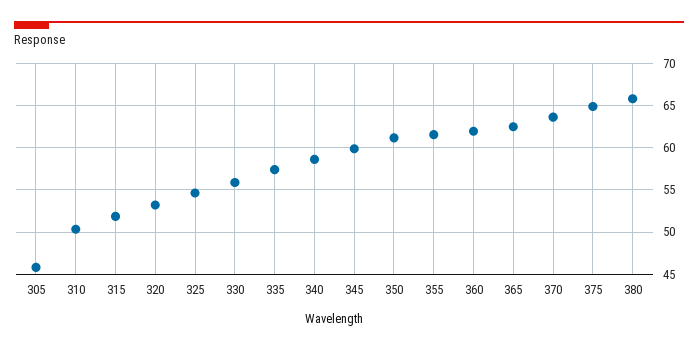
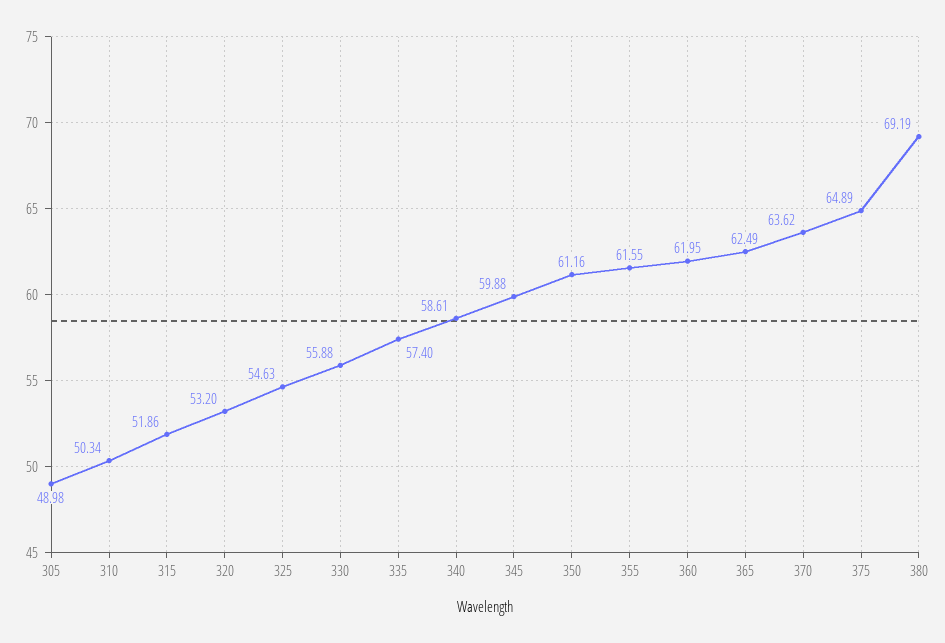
  {
-   "305": 46,
+   "305": 48.98,
    "310": 50.34,
    "315": 51.86,
    "320": 53.2,
    "325": 54.63,
    "330": 55.88,
    "335": 57.4,
    "340": 58.61,
    "345": 59.88,
    "350": 61.16,
    "355": 61.55,
    "360": 61.95,
    "365": 62.49,
    "370": 63.62,
    "375": 64.89,
-   "380": 66
+   "380": 69.19
  }

